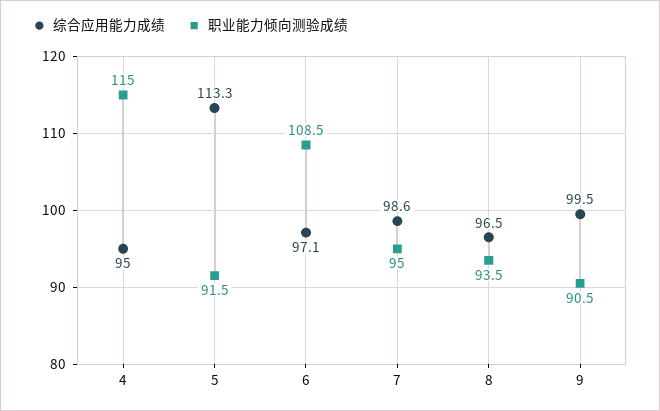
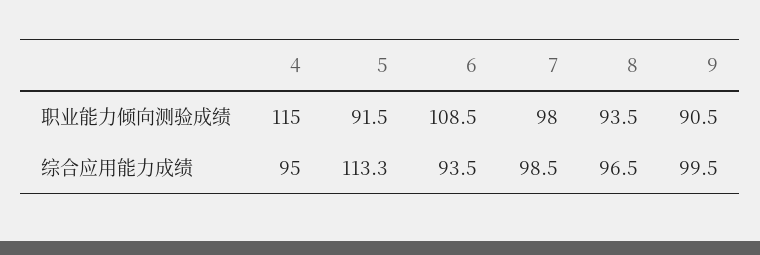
  {
    "综合应用能力成绩": {
      "4": 95,
      "5": 113.3,
-     "6": 97.1,
+     "6": 93.5,
-     "7": 98.6,
+     "7": 98.5,
      "8": 96.5,
      "9": 99.5
    },
    "职业能力倾向测验成绩": {
      "4": 115,
      "5": 91.5,
      "6": 108.5,
-     "7": 95,
+     "7": 98,
      "8": 93.5,
      "9": 90.5
    }
  }

